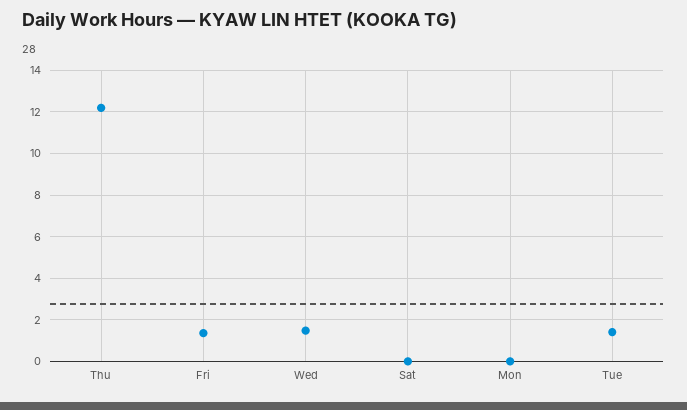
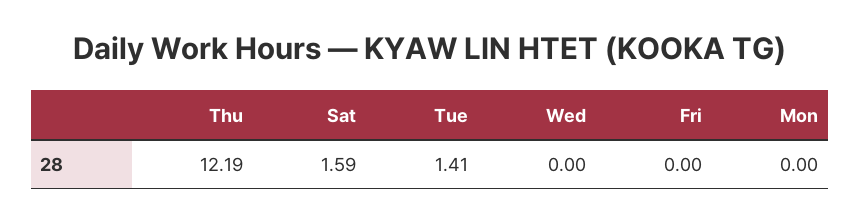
  {
    "Thu": 12.19,
-   "Fri": 1.5,
+   "Fri": 0,
-   "Wed": 1.5,
+   "Wed": 0,
-   "Sat": 0,
+   "Sat": 1.59,
    "Mon": 0,
    "Tue": 1.41
  }

